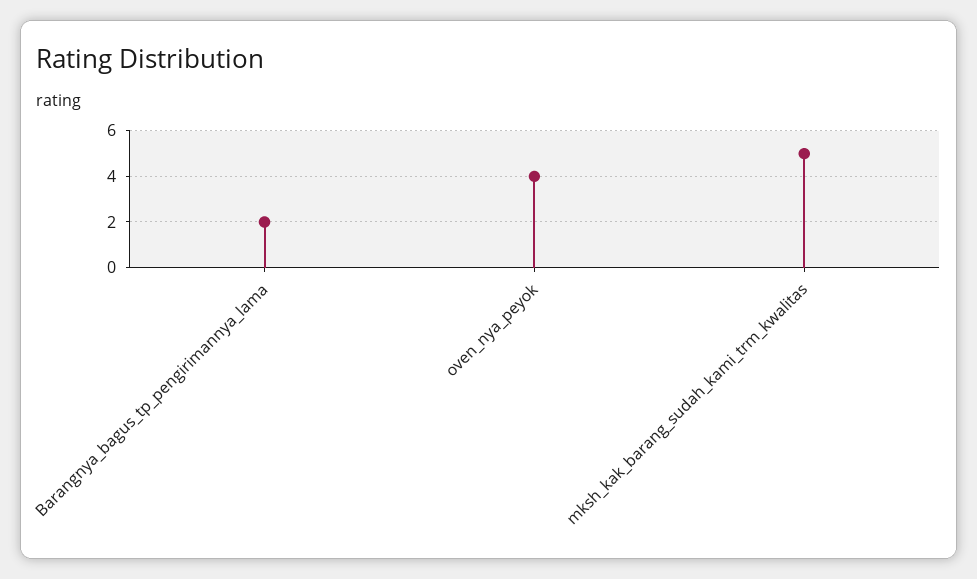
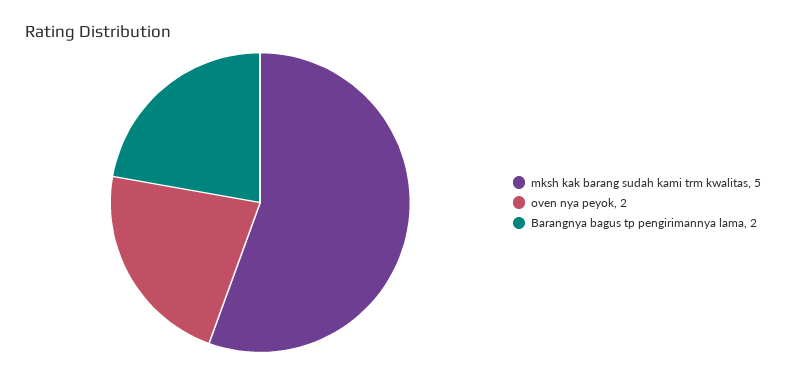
  {
    "Barangnya_bagus_tp_pengirimannya_lama": 2,
-   "oven_nya_peyok": 4,
+   "oven_nya_peyok": 2,
    "mksh_kak_barang_sudah_kami_trm_kwalitas": 5
  }

